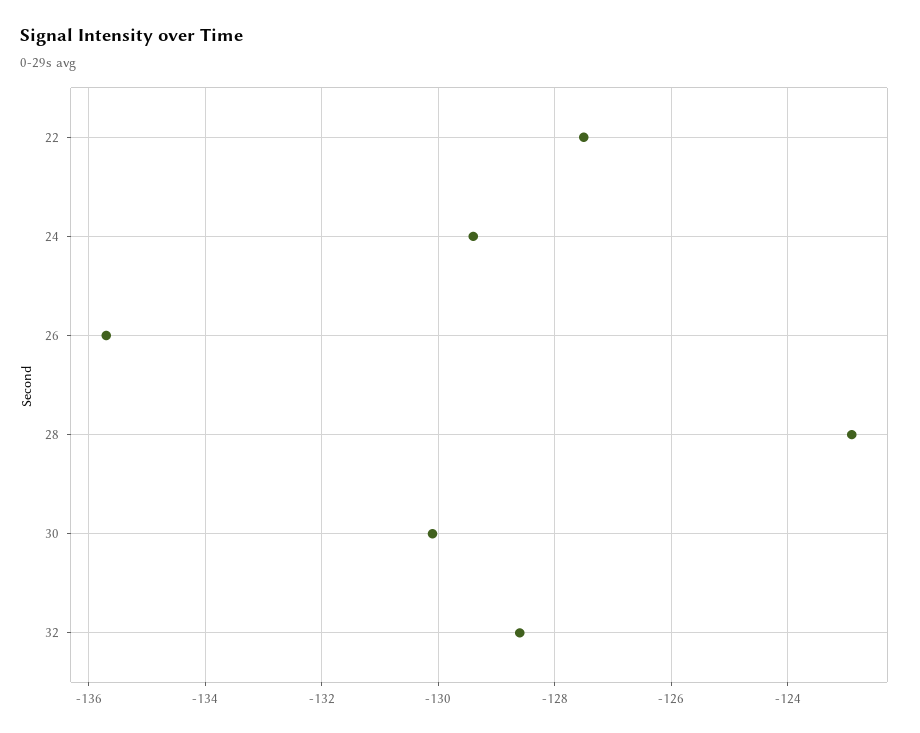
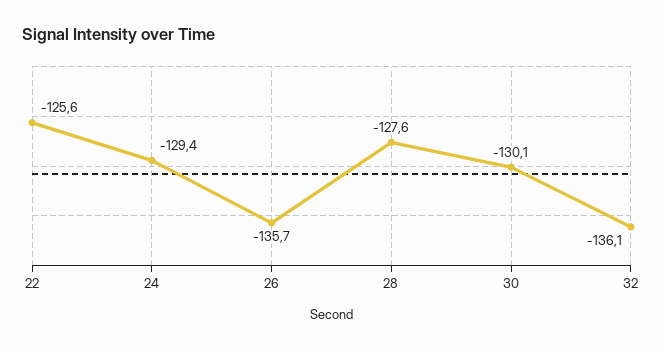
  {
-   "22": -127.5,
+   "22": -125.6,
    "24": -129.4,
    "26": -135.7,
-   "28": -123,
+   "28": -127.6,
    "30": -130.1,
-   "32": -128.5
+   "32": -136.1
  }

